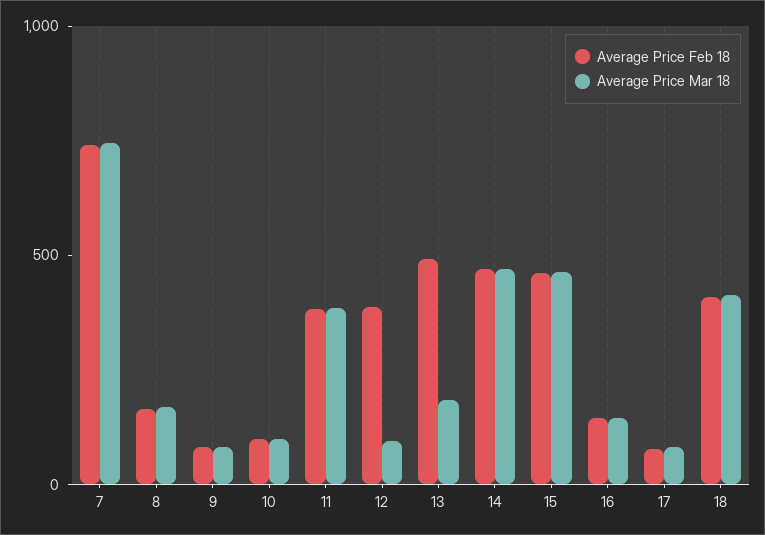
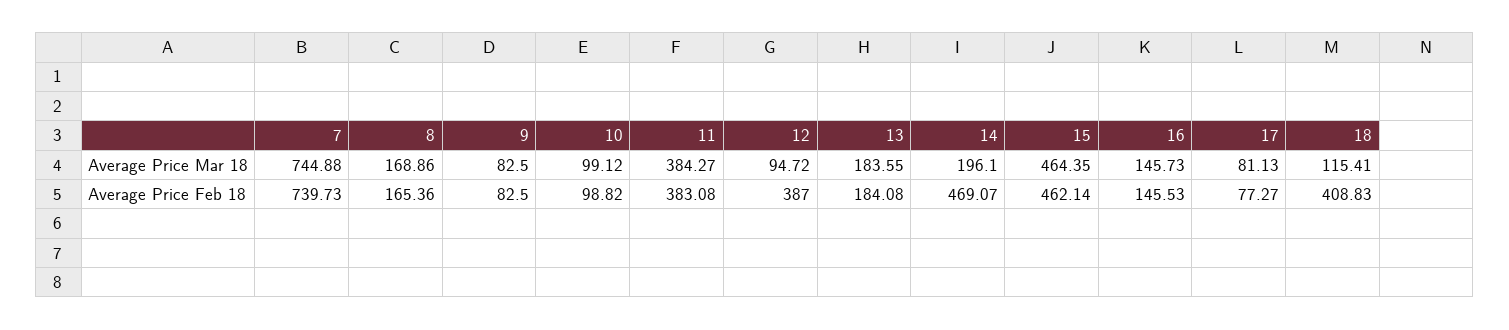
  {
    "Average Price Feb 18": {
      "7": 739.73,
      "8": 165.36,
      "9": 82.5,
      "10": 98.82,
      "11": 383.08,
      "12": 387,
-     "13": 500,
+     "13": 184.08,
      "14": 469.07,
      "15": 462.14,
      "16": 145.53,
      "17": 77.27,
      "18": 408.83
    },
    "Average Price Mar 18": {
      "7": 744.88,
      "8": 168.86,
      "9": 82.5,
      "10": 99.12,
      "11": 384.27,
      "12": 94.72,
      "13": 183.55,
-     "14": 500,
+     "14": 196.1,
      "15": 464.35,
      "16": 145.73,
      "17": 81.13,
-     "18": 400
+     "18": 115.41
    }
  }

